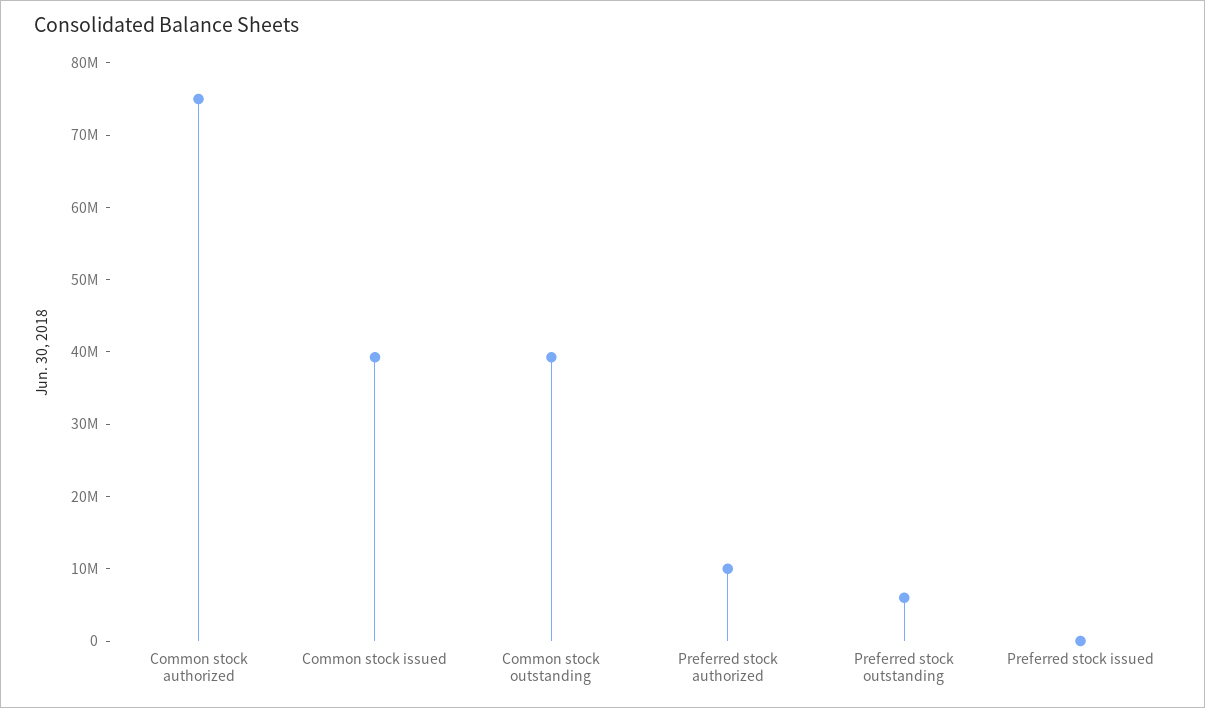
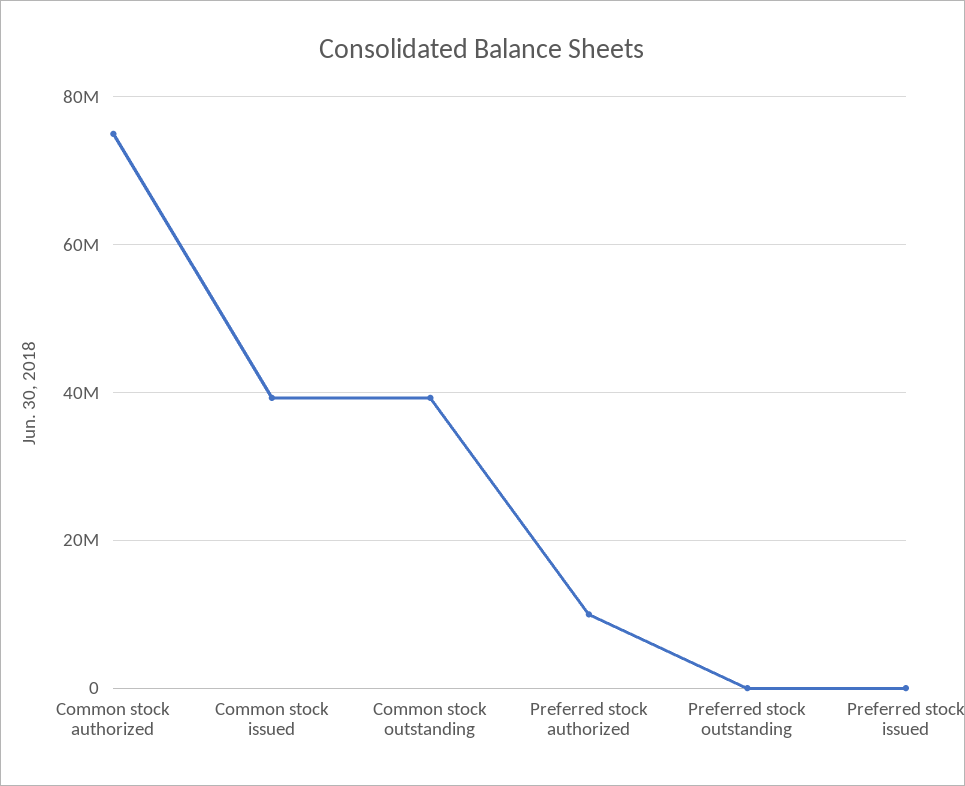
  {
    "Common stock authorized": 76000000,
    "Common stock issued": 40000000,
    "Common stock outstanding": 40000000,
    "Preferred stock authorized": 10000000,
-   "Preferred stock outstanding": 6000000,
+   "Preferred stock outstanding": 0,
    "Preferred stock issued": 0
  }

